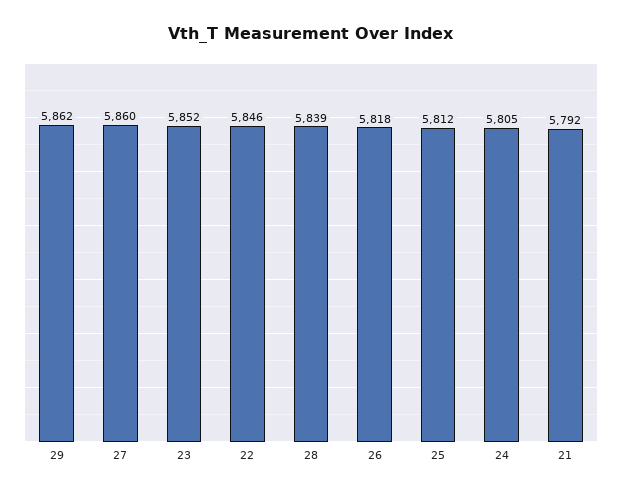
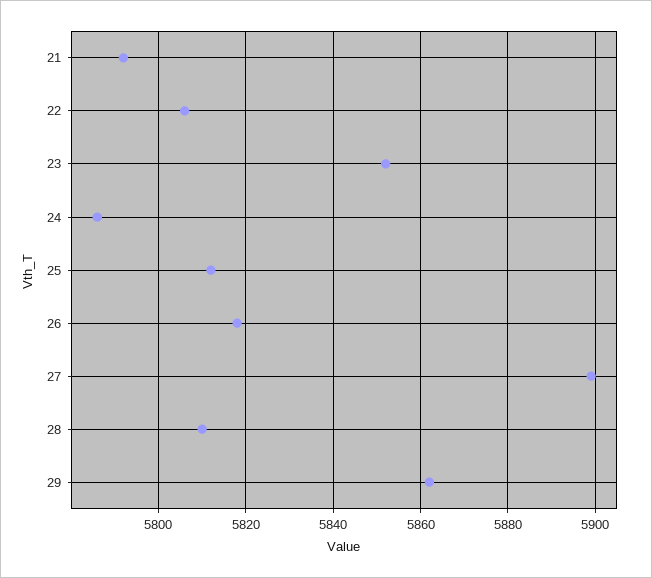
  {
    "29": 5862,
-   "27": 5860,
+   "27": 5900,
    "23": 5852,
-   "22": 5846,
+   "22": 5805,
-   "28": 5839,
+   "28": 5810,
    "26": 5818,
    "25": 5812,
-   "24": 5805,
+   "24": 5785,
    "21": 5792
  }

